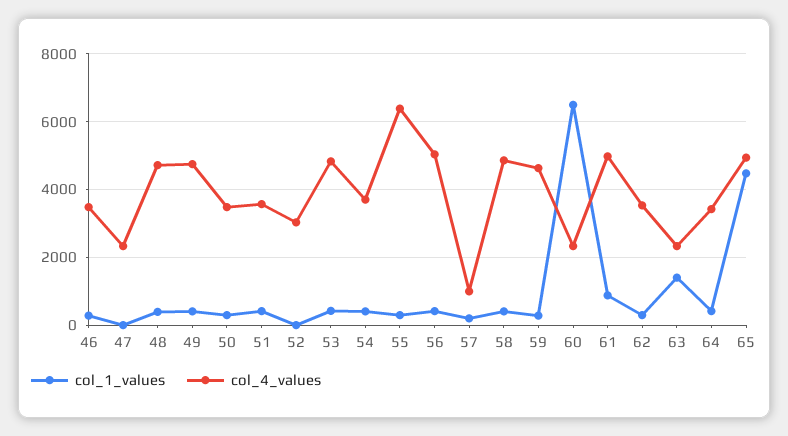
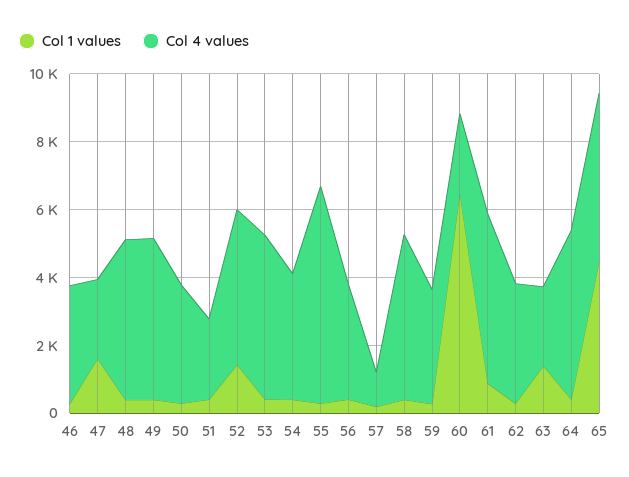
  {
    "col_1_values": {
      "46": 200,
-     "47": 0,
+     "47": 1500,
      "48": 400,
      "49": 400,
      "50": 200,
      "51": 400,
-     "52": 0,
+     "52": 1500,
      "53": 400,
      "54": 400,
      "55": 200,
      "56": 400,
      "57": 200,
      "58": 400,
      "59": 200,
      "60": 6600,
      "61": 800,
      "62": 200,
      "63": 1400,
      "64": 400,
      "65": 4400
    },
    "col_4_values": {
      "46": 3400,
      "47": 2400,
      "48": 4800,
      "49": 4800,
      "50": 3400,
-     "51": 3600,
+     "51": 2500,
-     "52": 3000,
+     "52": 4500,
      "53": 4800,
      "54": 3800,
      "55": 6400,
-     "56": 5000,
+     "56": 3500,
      "57": 1000,
      "58": 4800,
-     "59": 4600,
+     "59": 3500,
      "60": 2400,
      "61": 5000,
      "62": 3600,
      "63": 2400,
-     "64": 3400,
+     "64": 5000,
      "65": 5000
    }
  }

